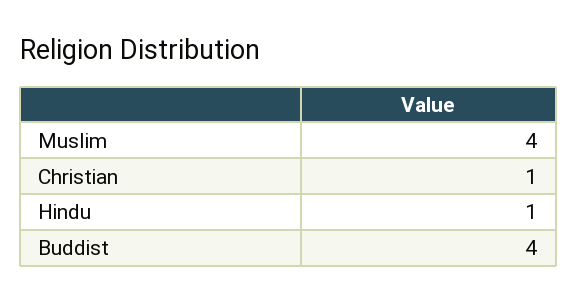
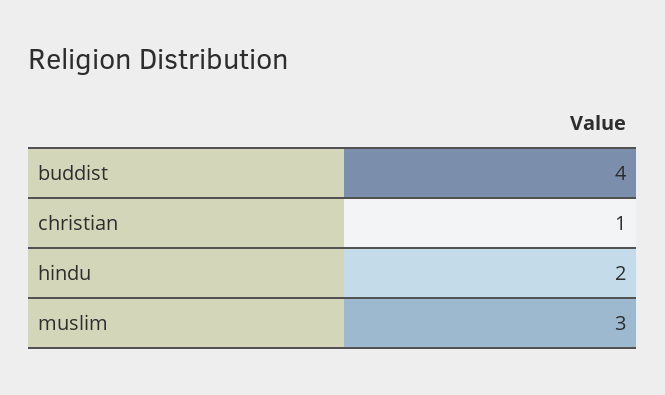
  {
-   "Muslim": 4,
+   "Muslim": 3,
    "Christian": 1,
-   "Hindu": 1,
+   "Hindu": 2,
    "Buddist": 4
  }

